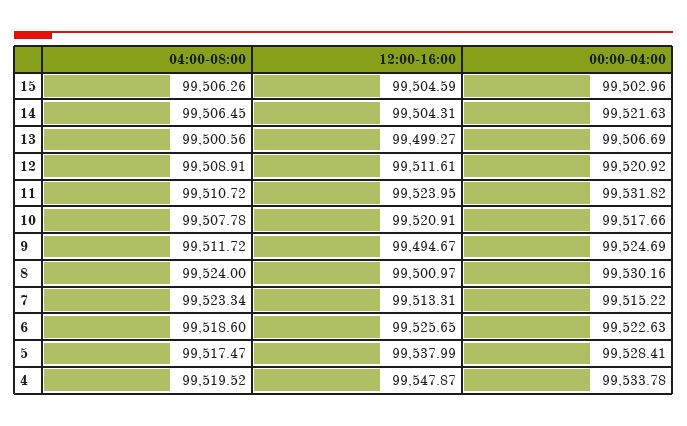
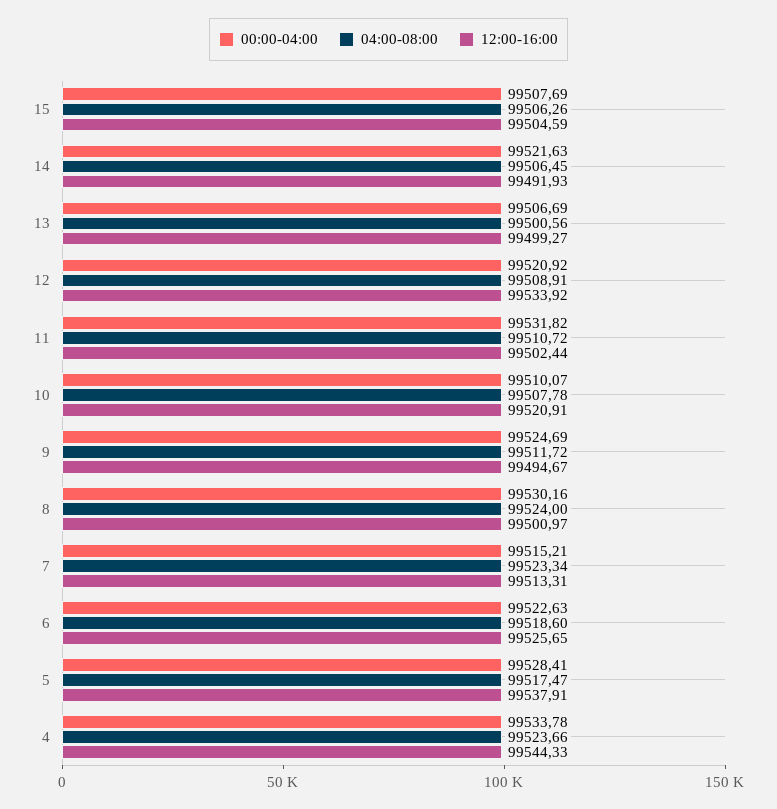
  {
    "04:00-08:00": {
      "15": 99506.26,
      "14": 99506.45,
      "13": 99500.56,
      "12": 99508.91,
      "11": 99510.72,
      "10": 99507.78,
      "9": 99511.72,
      "8": 99524,
      "7": 99523.34,
      "6": 99518.6,
      "5": 99517.47,
-     "4": 99519.52
+     "4": 99523.66
    },
    "12:00-16:00": {
      "15": 99504.59,
-     "14": 99504.31,
+     "14": 99491.93,
      "13": 99499.27,
-     "12": 99511.61,
+     "12": 99533.92,
-     "11": 99523.95,
+     "11": 99502.44,
      "10": 99520.91,
      "9": 99494.67,
      "8": 99500.97,
      "7": 99513.31,
      "6": 99525.65,
-     "5": 99537.99,
+     "5": 99537.91,
-     "4": 99547.87
+     "4": 99544.33
    },
    "00:00-04:00": {
-     "15": 99502.96,
+     "15": 99507.69,
      "14": 99521.63,
      "13": 99506.69,
      "12": 99520.92,
      "11": 99531.82,
-     "10": 99517.66,
+     "10": 99510.07,
      "9": 99524.69,
      "8": 99530.16,
-     "7": 99515.22,
+     "7": 99515.21,
      "6": 99522.63,
      "5": 99528.41,
      "4": 99533.78
    }
  }

